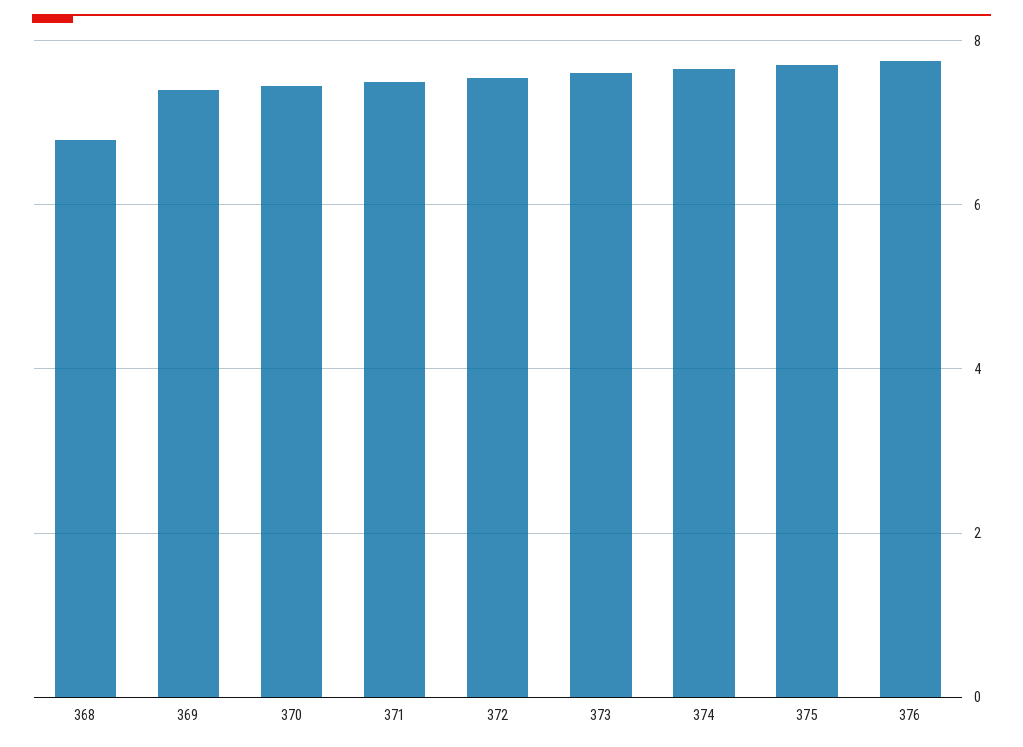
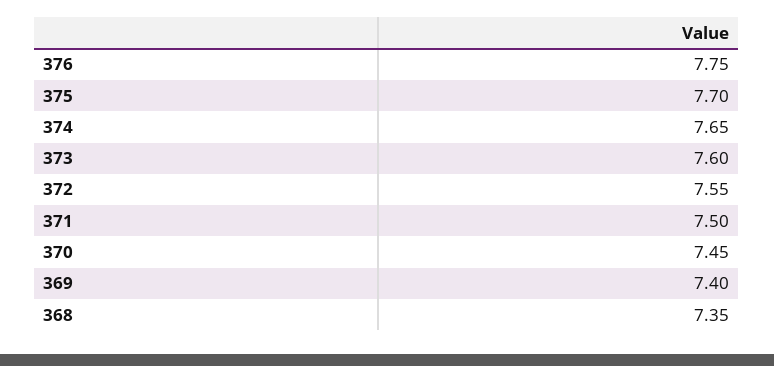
  {
-   "368": 6.8,
+   "368": 7.35,
    "369": 7.4,
    "370": 7.45,
    "371": 7.5,
    "372": 7.55,
    "373": 7.6,
    "374": 7.65,
    "375": 7.7,
    "376": 7.75
  }

